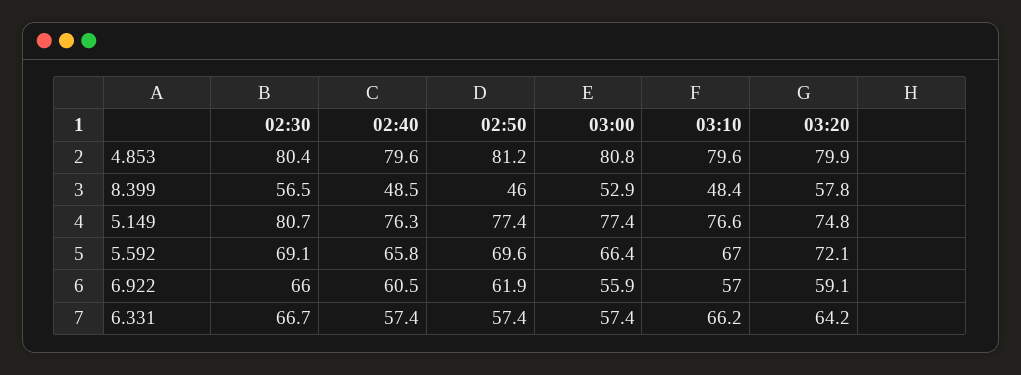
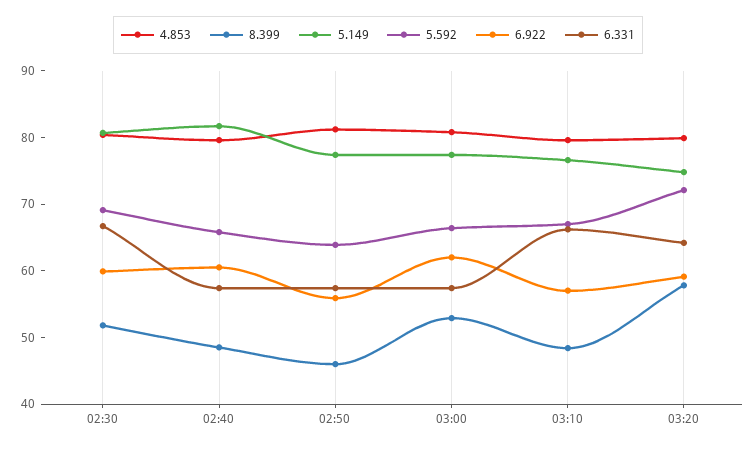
  {
    "4.853": {
      "02:30": 80.4,
      "02:40": 79.6,
      "02:50": 81.2,
      "03:00": 80.8,
      "03:10": 79.6,
      "03:20": 79.9
    },
    "8.399": {
-     "02:30": 56.5,
+     "02:30": 52,
      "02:40": 48.5,
      "02:50": 46,
      "03:00": 52.9,
      "03:10": 48.4,
      "03:20": 57.8
    },
    "5.149": {
      "02:30": 80.7,
-     "02:40": 76.3,
+     "02:40": 82,
      "02:50": 77.4,
      "03:00": 77.4,
      "03:10": 76.6,
      "03:20": 74.8
    },
    "5.592": {
      "02:30": 69.1,
      "02:40": 65.8,
-     "02:50": 69.6,
+     "02:50": 64,
      "03:00": 66.4,
      "03:10": 67,
      "03:20": 72.1
    },
    "6.922": {
-     "02:30": 66,
+     "02:30": 60,
      "02:40": 60.5,
-     "02:50": 61.9,
+     "02:50": 56,
-     "03:00": 55.9,
+     "03:00": 62,
      "03:10": 57,
      "03:20": 59.1
    },
    "6.331": {
      "02:30": 66.7,
      "02:40": 57.4,
      "02:50": 57.4,
      "03:00": 57.4,
      "03:10": 66.2,
      "03:20": 64.2
    }
  }

